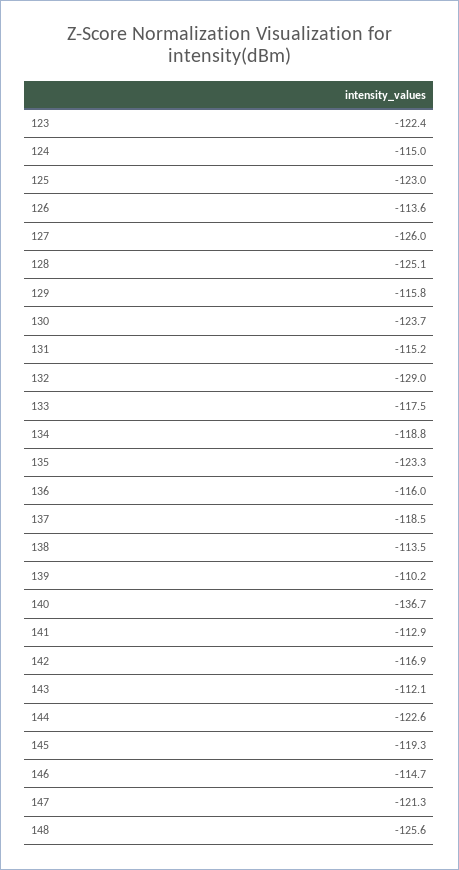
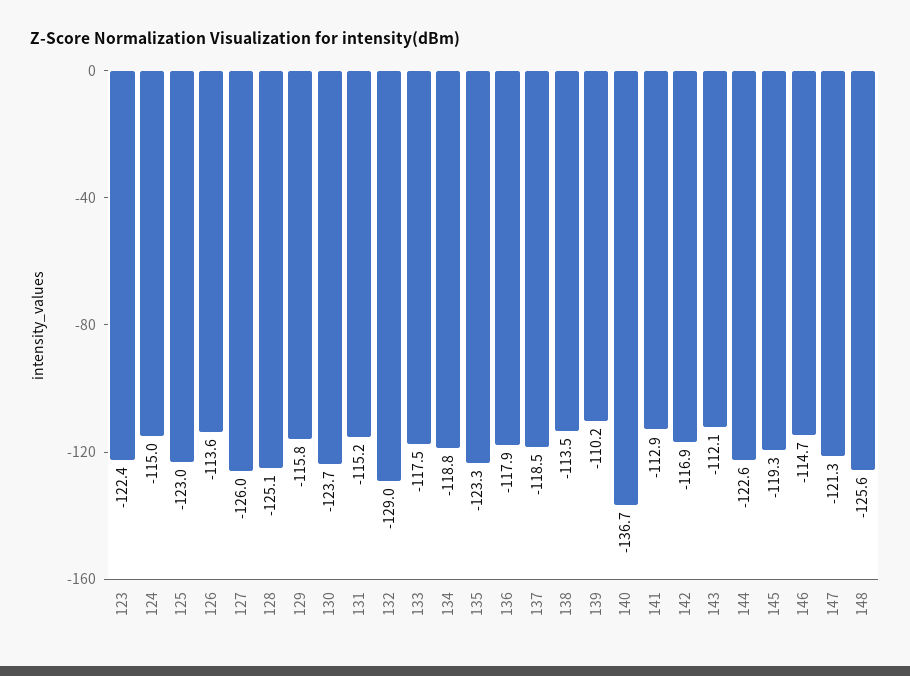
  {
    "123": -122.4,
    "124": -115,
    "125": -123,
    "126": -113.6,
    "127": -126,
    "128": -125.1,
    "129": -115.8,
    "130": -123.7,
    "131": -115.2,
    "132": -129,
    "133": -117.5,
    "134": -118.8,
    "135": -123.3,
-   "136": -116,
+   "136": -117.9,
    "137": -118.5,
    "138": -113.5,
    "139": -110.2,
    "140": -136.7,
    "141": -112.9,
    "142": -116.9,
    "143": -112.1,
    "144": -122.6,
    "145": -119.3,
    "146": -114.7,
    "147": -121.3,
    "148": -125.6
  }

